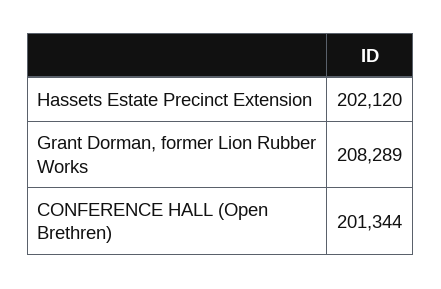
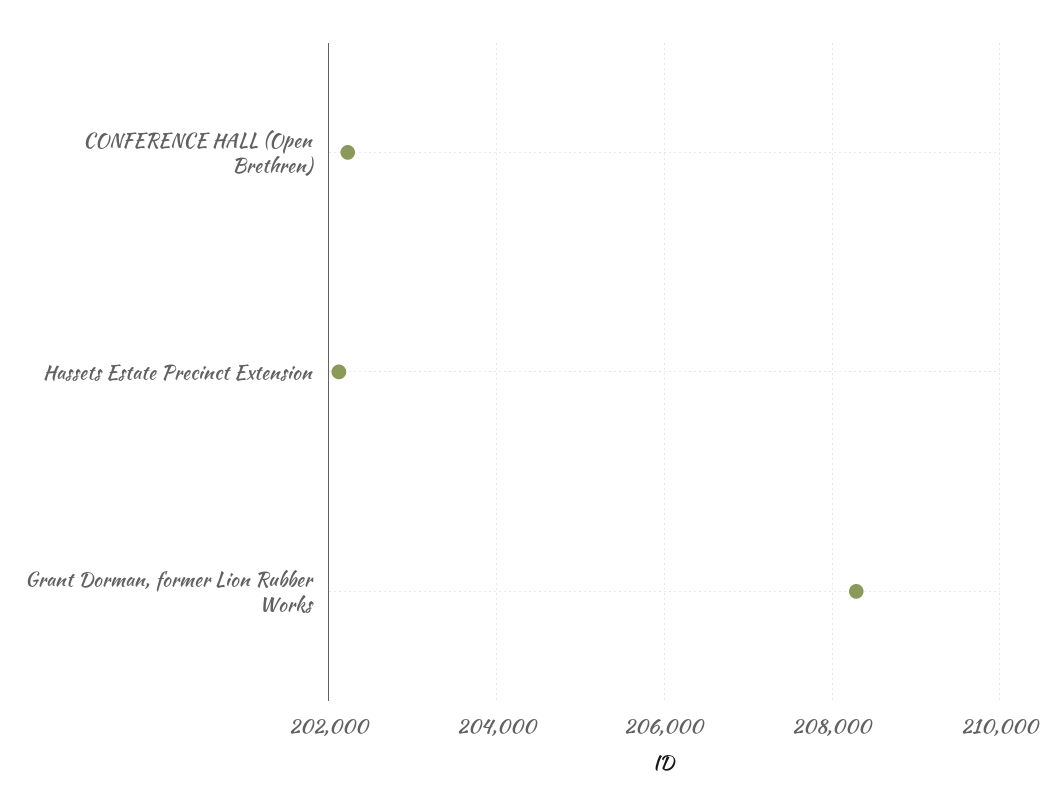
  {
    "Hassets Estate Precinct Extension": 202120,
    "Grant Dorman, former Lion Rubber Works": 208289,
-   "CONFERENCE HALL (Open Brethren)": 201344
+   "CONFERENCE HALL (Open Brethren)": 202200
  }

